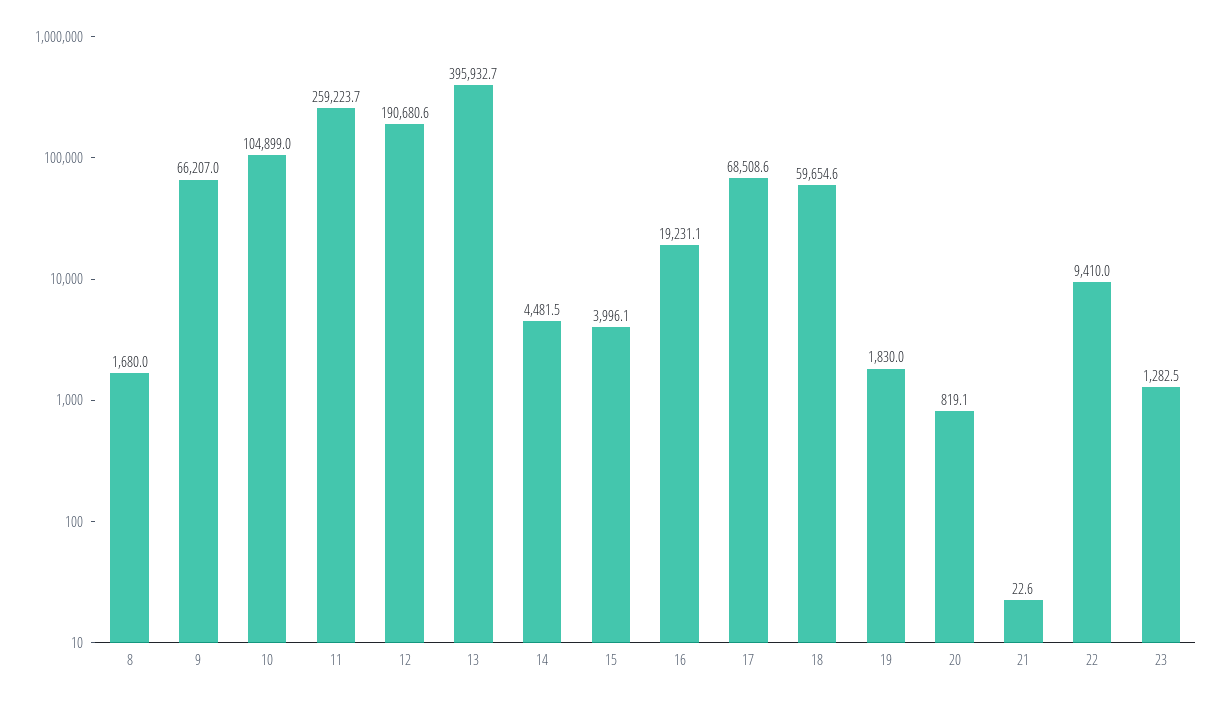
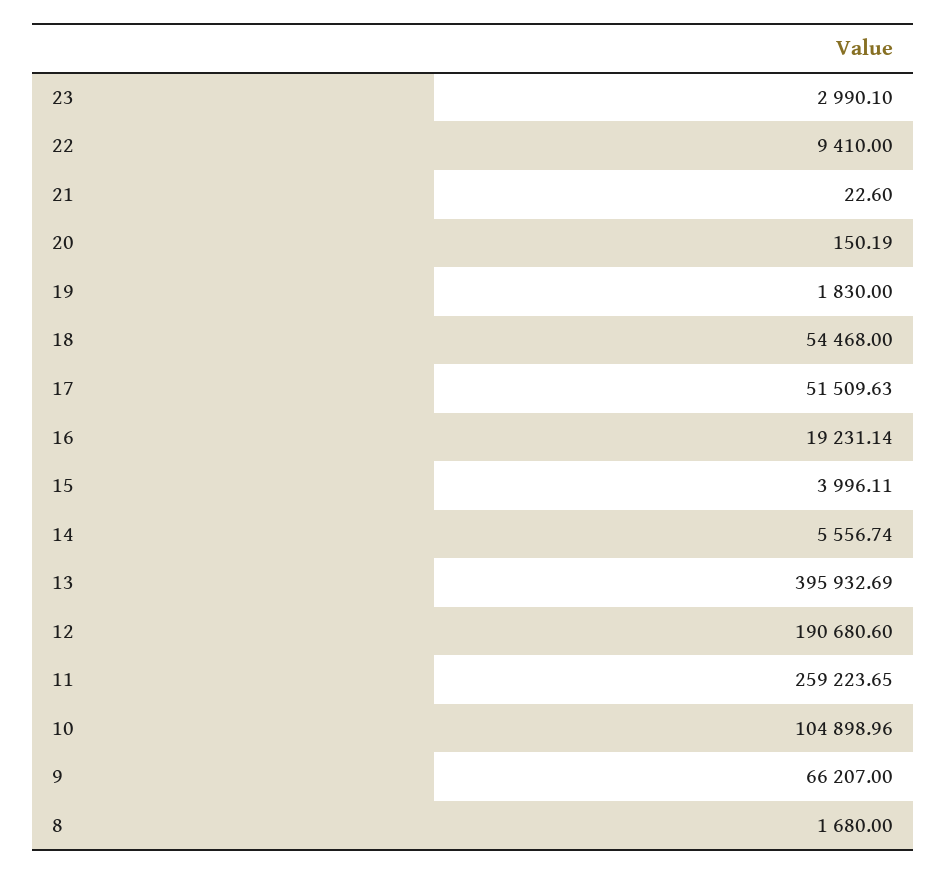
  {
    "8": 1680,
    "9": 66207,
    "10": 104898.96,
    "11": 259223.65,
    "12": 190680.6,
    "13": 395932.69,
-   "14": 4481.5,
+   "14": 5556.74,
    "15": 3996.11,
    "16": 19231.14,
-   "17": 68508.6,
+   "17": 51509.63,
-   "18": 59654.6,
+   "18": 54468,
    "19": 1830,
-   "20": 819.1,
+   "20": 150.19,
    "21": 22.6,
    "22": 9410,
-   "23": 1282.5
+   "23": 2990.1
  }

